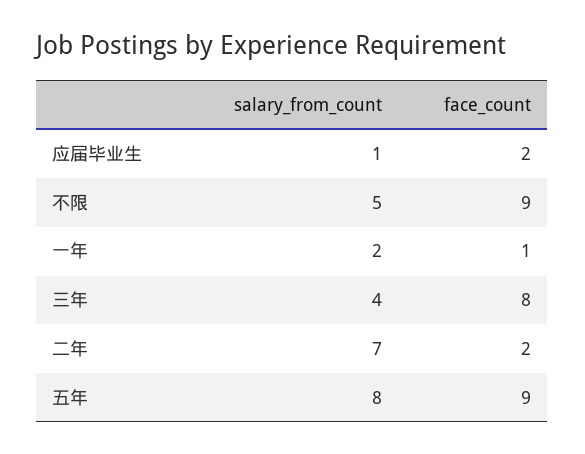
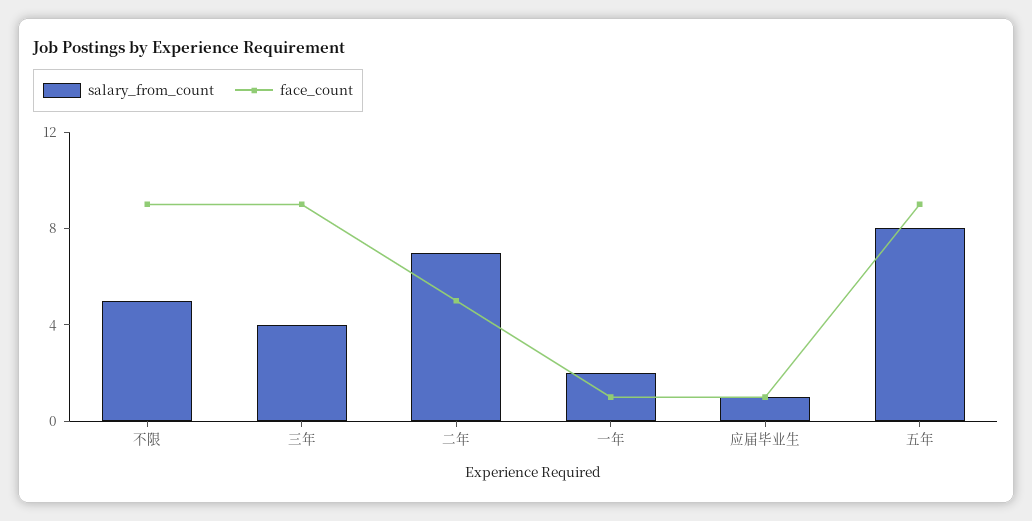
  {
    "salary_from_count": {
      "应届毕业生": 1,
      "不限": 5,
      "一年": 2,
      "三年": 4,
      "二年": 7,
      "五年": 8
    },
    "face_count": {
-     "应届毕业生": 2,
+     "应届毕业生": 1,
      "不限": 9,
      "一年": 1,
-     "三年": 8,
+     "三年": 9,
-     "二年": 2,
+     "二年": 5,
      "五年": 9
    }
  }

